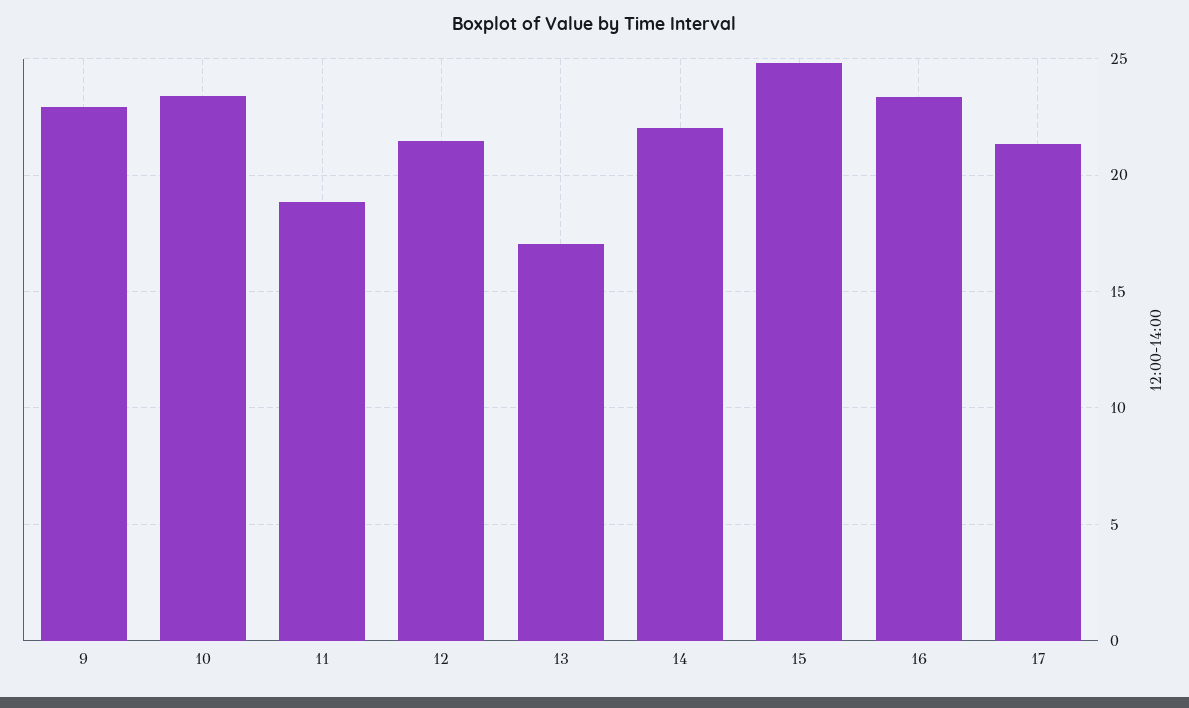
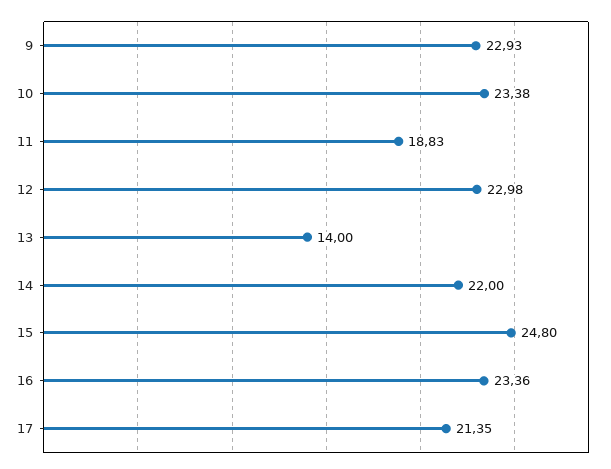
  {
    "9": 22.93,
    "10": 23.38,
    "11": 18.83,
-   "12": 21.5,
+   "12": 22.98,
-   "13": 17,
+   "13": 14,
    "14": 22,
    "15": 24.8,
    "16": 23.36,
    "17": 21.35
  }

